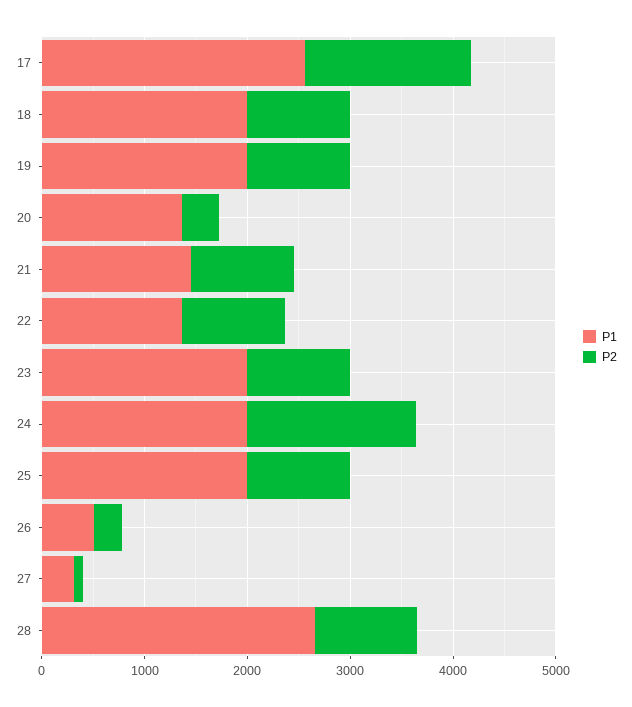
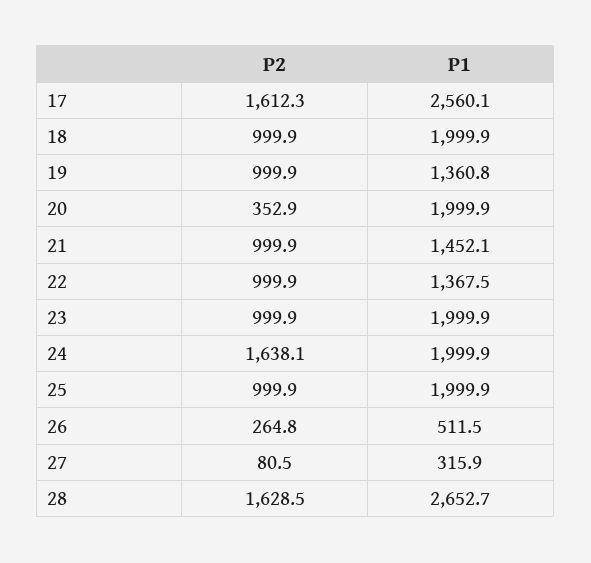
  {
    "P1": {
      "17": 2560.1,
      "18": 1999.9,
-     "19": 2000,
+     "19": 1360.8,
-     "20": 1400,
+     "20": 1999.9,
      "21": 1452.1,
      "22": 1367.5,
      "23": 1999.9,
      "24": 1999.9,
      "25": 1999.9,
      "26": 511.5,
      "27": 315.9,
      "28": 2652.7
    },
    "P2": {
      "17": 1612.3,
      "18": 999.9,
      "19": 999.9,
      "20": 352.9,
      "21": 999.9,
      "22": 999.9,
      "23": 999.9,
      "24": 1638.1,
      "25": 999.9,
      "26": 264.8,
      "27": 80.5,
-     "28": 1000
+     "28": 1628.5
    }
  }

